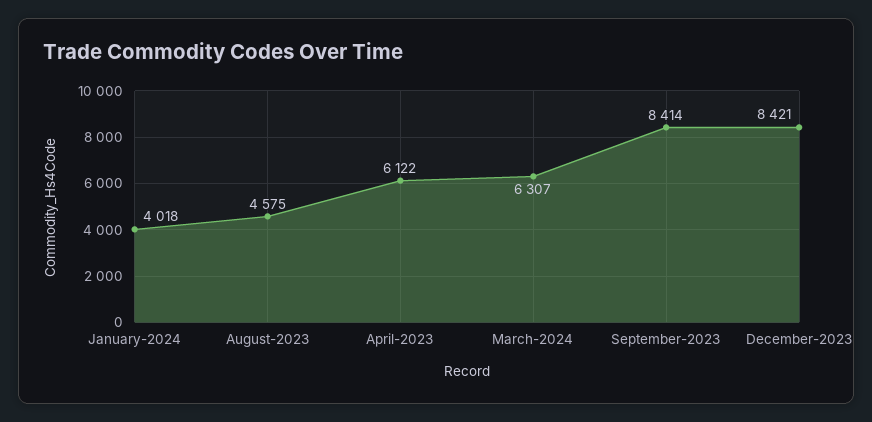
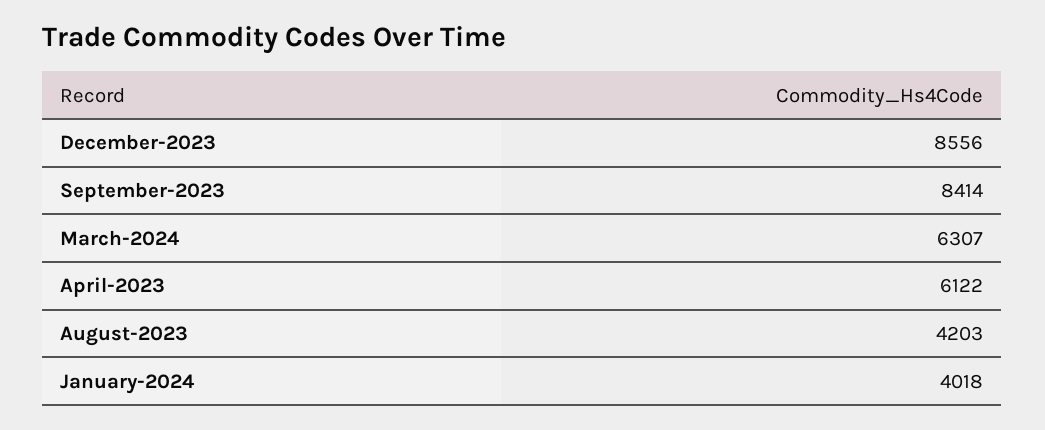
  {
    "January-2024": 4018,
-   "August-2023": 4575,
+   "August-2023": 4203,
    "April-2023": 6122,
    "March-2024": 6307,
    "September-2023": 8414,
-   "December-2023": 8421
+   "December-2023": 8556
  }

